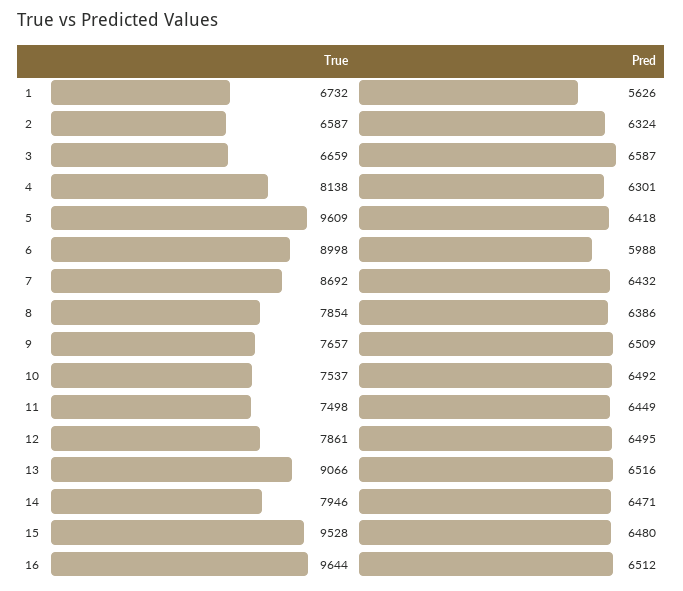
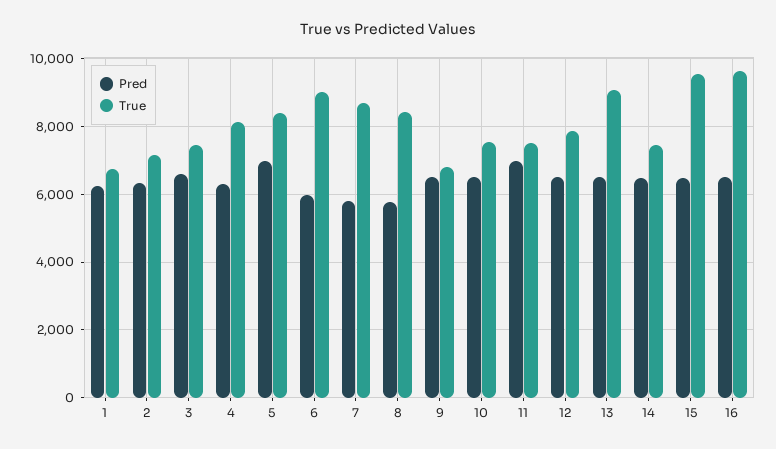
  {
    "True": {
      "1": 6732,
-     "2": 6587,
+     "2": 7200,
-     "3": 6659,
+     "3": 7400,
      "4": 8138,
-     "5": 9609,
+     "5": 8400,
      "6": 8998,
      "7": 8692,
-     "8": 7854,
+     "8": 8400,
-     "9": 7657,
+     "9": 6800,
      "10": 7537,
      "11": 7498,
      "12": 7861,
      "13": 9066,
-     "14": 7946,
+     "14": 7400,
      "15": 9528,
      "16": 9644
    },
    "Pred": {
-     "1": 5626,
+     "1": 6200,
      "2": 6324,
      "3": 6587,
      "4": 6301,
-     "5": 6418,
+     "5": 7000,
      "6": 5988,
-     "7": 6432,
+     "7": 5800,
-     "8": 6386,
+     "8": 5800,
      "9": 6509,
      "10": 6492,
-     "11": 6449,
+     "11": 7000,
      "12": 6495,
      "13": 6516,
      "14": 6471,
      "15": 6480,
      "16": 6512
    }
  }

